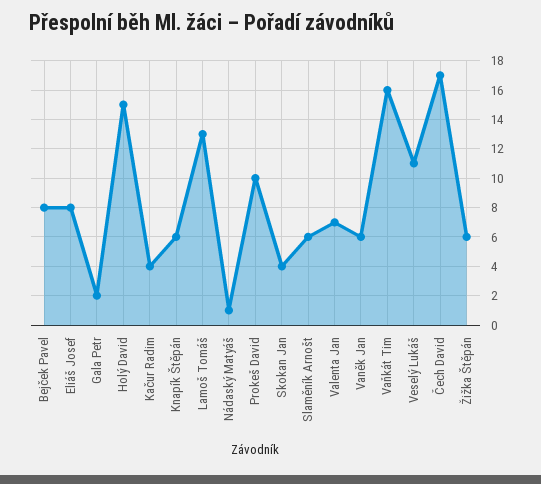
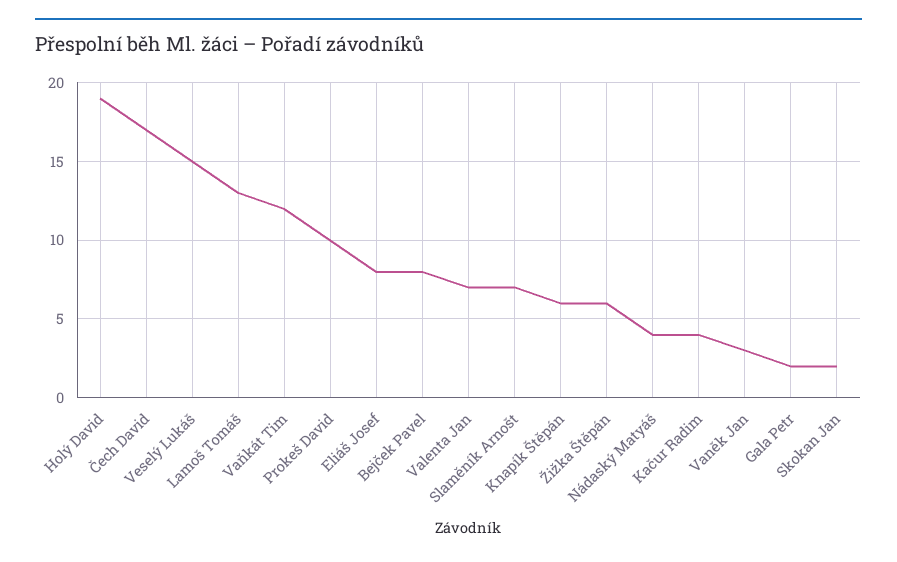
  {
    "Bejček Pavel": 8,
    "Eliáš Josef": 8,
    "Gala Petr": 2,
-   "Holý David": 15,
+   "Holý David": 19,
    "Kačur Radim": 4,
    "Knapík Štěpán": 6,
    "Lamoš Tomáš": 13,
-   "Nádaský Matyáš": 1,
+   "Nádaský Matyáš": 4,
    "Prokeš David": 10,
-   "Skokan Jan": 4,
+   "Skokan Jan": 2,
-   "Slaměník Arnošt": 6,
+   "Slaměník Arnošt": 7,
    "Valenta Jan": 7,
-   "Vaněk Jan": 6,
+   "Vaněk Jan": 3,
-   "Vaňkát Tim": 16,
+   "Vaňkát Tim": 12,
-   "Veselý Lukáš": 11,
+   "Veselý Lukáš": 15,
    "Čech David": 17,
    "Žižka Štěpán": 6
  }

